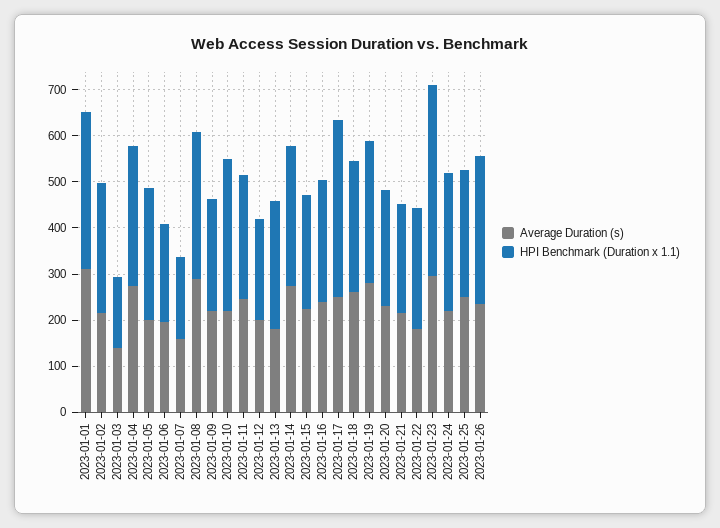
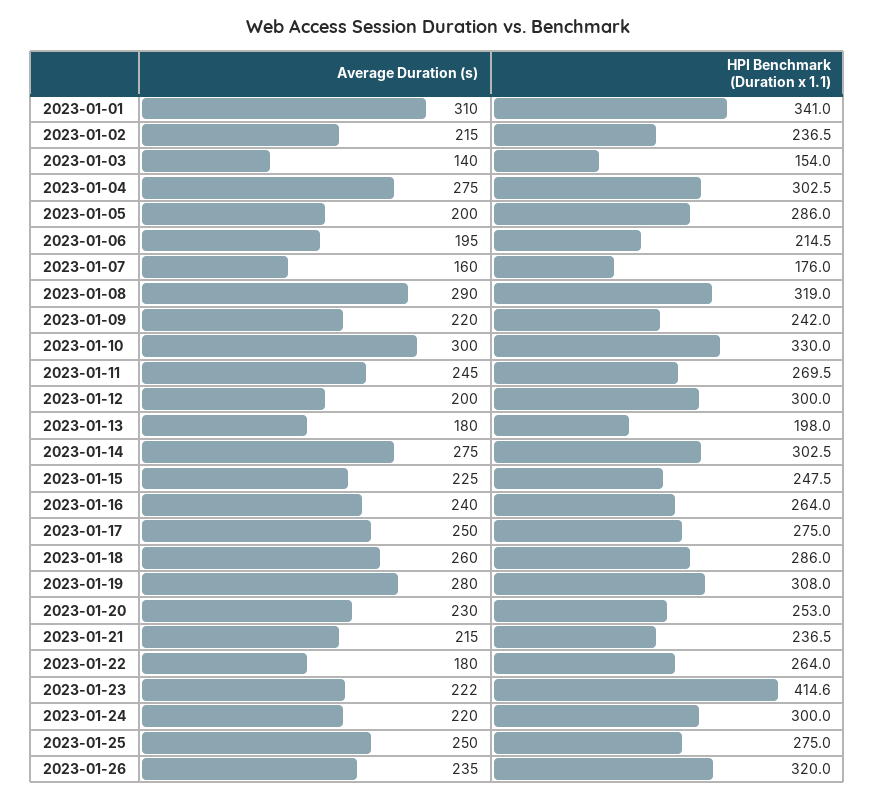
  {
    "Average Duration (s)": {
      "2023-01-01": 310,
      "2023-01-02": 215,
      "2023-01-03": 140,
      "2023-01-04": 275,
      "2023-01-05": 200,
      "2023-01-06": 195,
      "2023-01-07": 160,
      "2023-01-08": 290,
      "2023-01-09": 220,
-     "2023-01-10": 220,
+     "2023-01-10": 300,
      "2023-01-11": 245,
      "2023-01-12": 200,
      "2023-01-13": 180,
      "2023-01-14": 275,
      "2023-01-15": 225,
      "2023-01-16": 240,
      "2023-01-17": 250,
      "2023-01-18": 260,
      "2023-01-19": 280,
      "2023-01-20": 230,
      "2023-01-21": 215,
      "2023-01-22": 180,
-     "2023-01-23": 300,
+     "2023-01-23": 222,
      "2023-01-24": 220,
      "2023-01-25": 250,
      "2023-01-26": 235
    },
    "HPI Benchmark (Duration x 1.1)": {
      "2023-01-01": 341,
-     "2023-01-02": 280,
+     "2023-01-02": 236.5,
      "2023-01-03": 154,
      "2023-01-04": 302.5,
      "2023-01-05": 286,
      "2023-01-06": 214.5,
      "2023-01-07": 176,
      "2023-01-08": 319,
      "2023-01-09": 242,
      "2023-01-10": 330,
      "2023-01-11": 269.5,
-     "2023-01-12": 220,
+     "2023-01-12": 300,
-     "2023-01-13": 280,
+     "2023-01-13": 198,
      "2023-01-14": 302.5,
      "2023-01-15": 247.5,
      "2023-01-16": 264,
-     "2023-01-17": 380,
+     "2023-01-17": 275,
      "2023-01-18": 286,
      "2023-01-19": 308,
      "2023-01-20": 253,
      "2023-01-21": 236.5,
      "2023-01-22": 264,
      "2023-01-23": 414.6,
      "2023-01-24": 300,
      "2023-01-25": 275,
      "2023-01-26": 320
    }
  }

